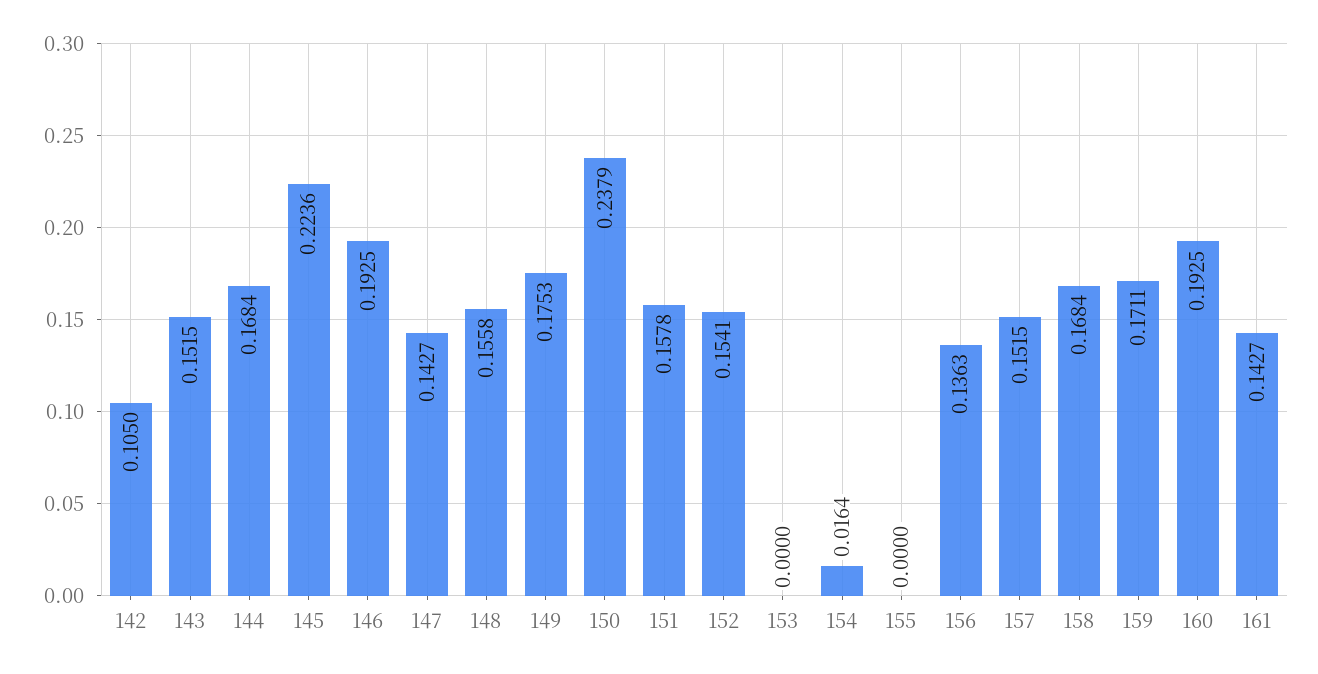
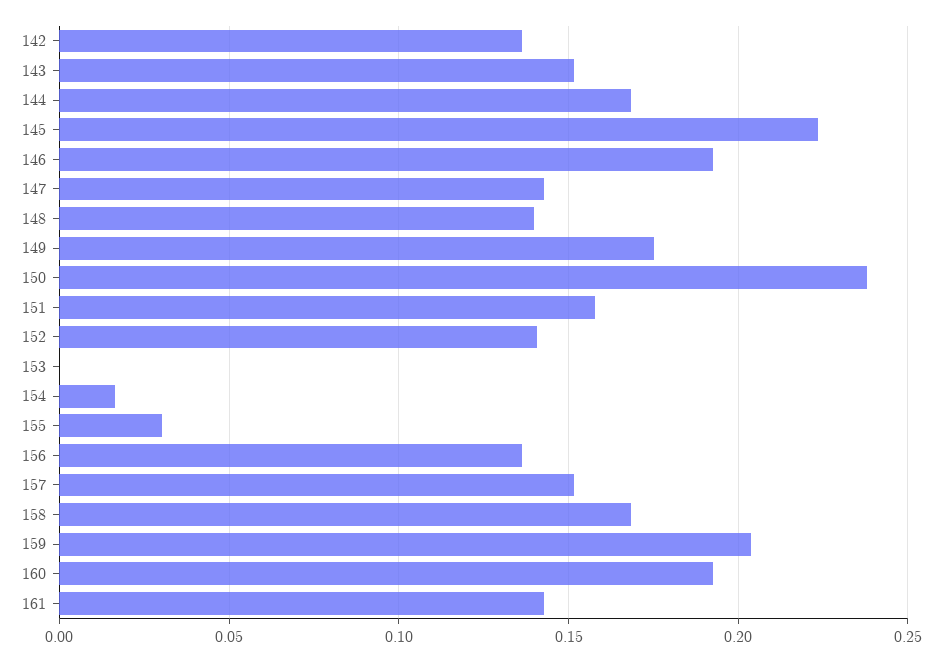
  {
-   "142": 0.105,
+   "142": 0.135,
    "143": 0.1515,
    "144": 0.1684,
    "145": 0.2236,
    "146": 0.1925,
    "147": 0.1427,
-   "148": 0.1558,
+   "148": 0.14,
    "149": 0.1753,
    "150": 0.2379,
    "151": 0.1578,
-   "152": 0.1541,
+   "152": 0.14,
    "153": 0,
    "154": 0.0164,
-   "155": 0,
+   "155": 0.03,
    "156": 0.1363,
    "157": 0.1515,
    "158": 0.1684,
-   "159": 0.1711,
+   "159": 0.205,
    "160": 0.1925,
    "161": 0.1427
  }

